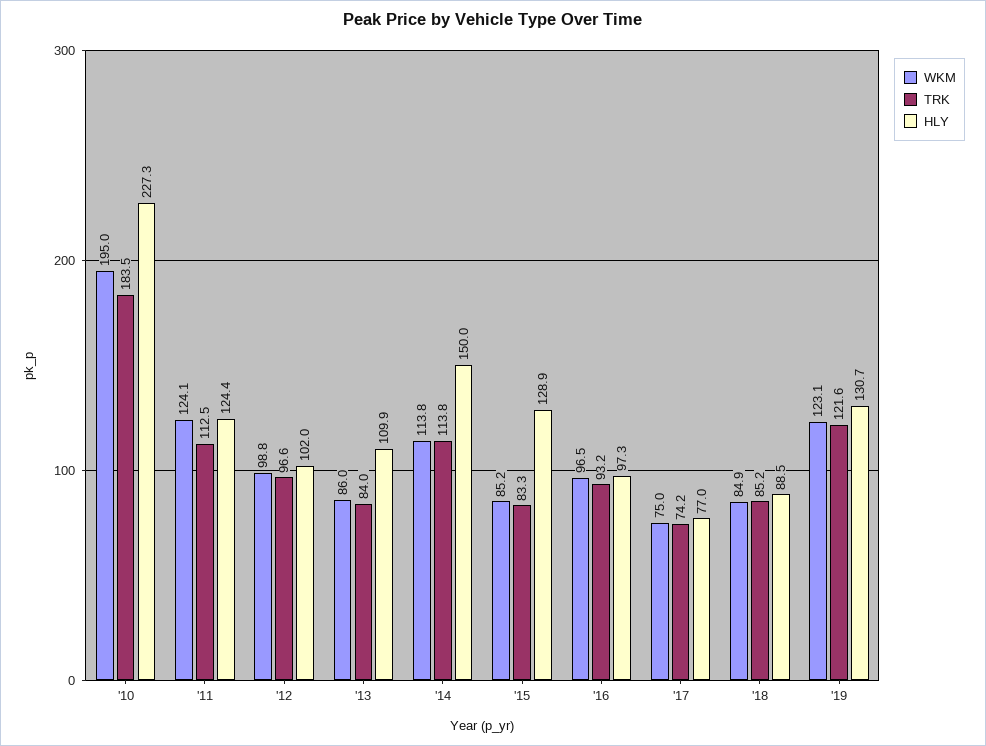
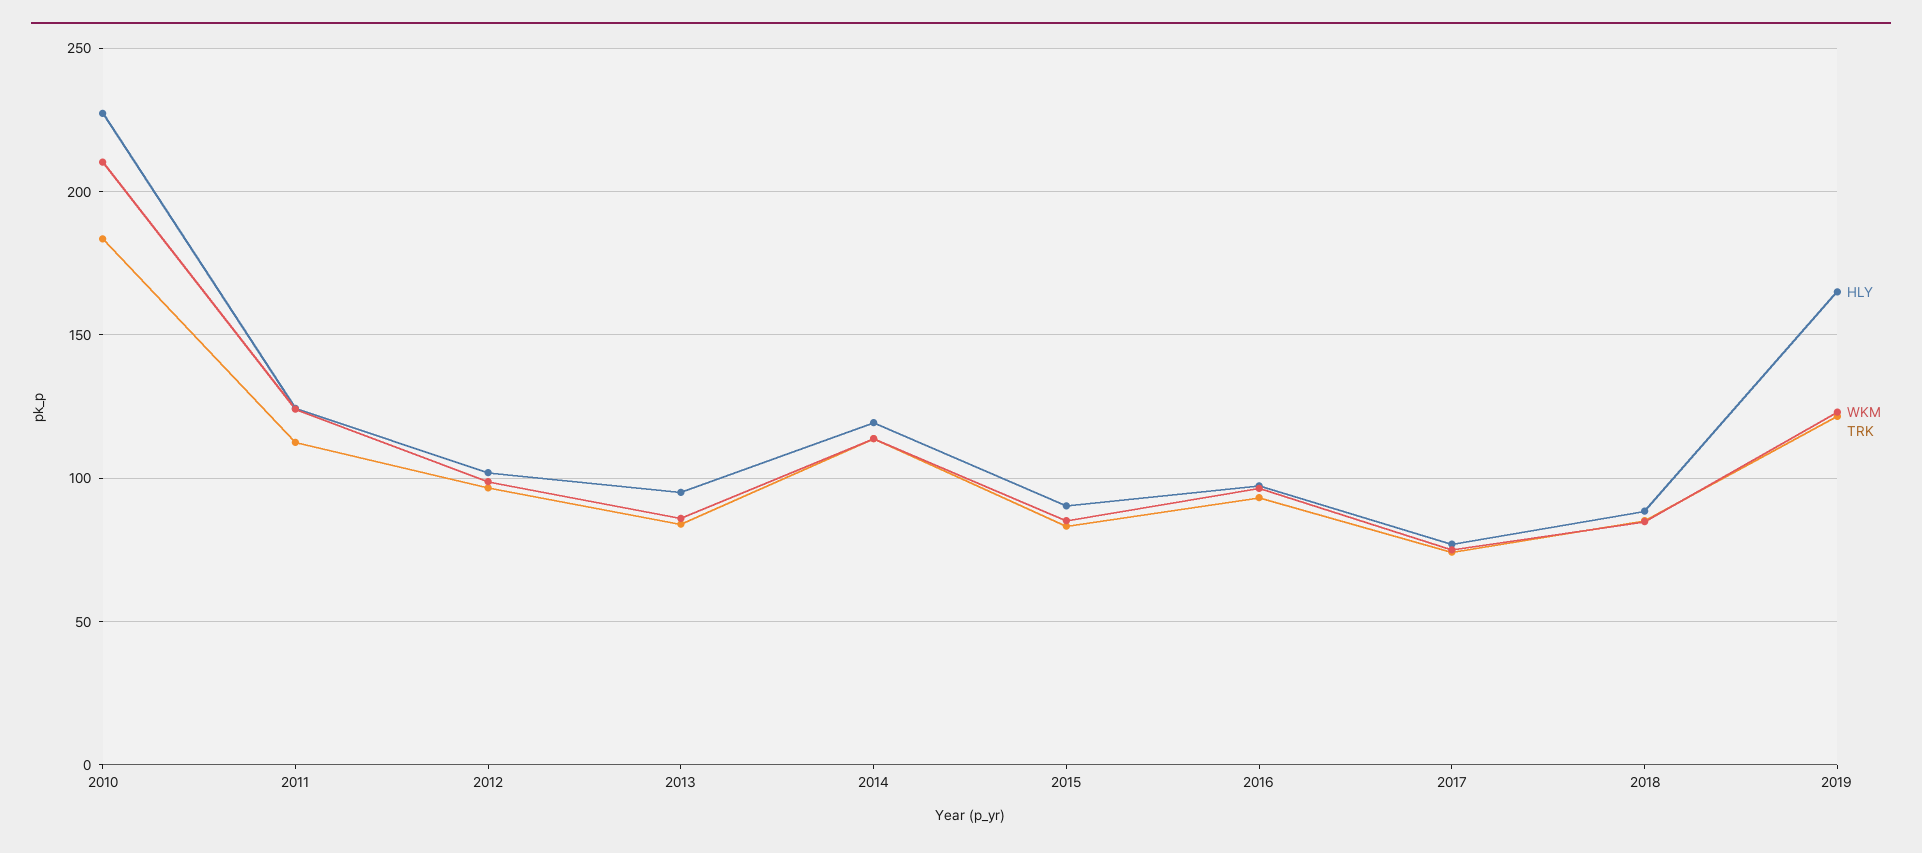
  {
    "WKM": {
-     "'10": 195,
+     "'10": 210,
      "'11": 124.1,
      "'12": 98.8,
      "'13": 86,
      "'14": 113.8,
      "'15": 85.2,
      "'16": 96.5,
      "'17": 75,
      "'18": 84.9,
      "'19": 123.1
    },
    "TRK": {
      "'10": 183.5,
      "'11": 112.5,
      "'12": 96.6,
      "'13": 84,
      "'14": 113.8,
      "'15": 83.3,
      "'16": 93.2,
      "'17": 74.2,
      "'18": 85.2,
      "'19": 121.6
    },
    "HLY": {
      "'10": 227.3,
      "'11": 124.4,
      "'12": 102,
-     "'13": 109.9,
+     "'13": 95,
-     "'14": 150,
+     "'14": 120,
-     "'15": 128.9,
+     "'15": 90,
      "'16": 97.3,
      "'17": 77,
      "'18": 88.5,
-     "'19": 130.7
+     "'19": 165
    }
  }

